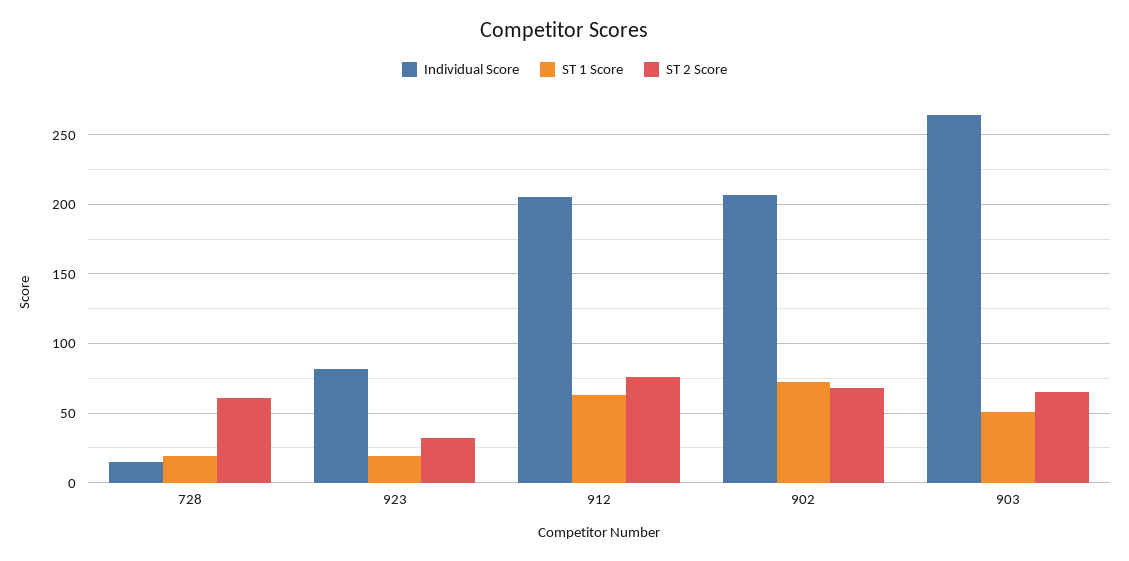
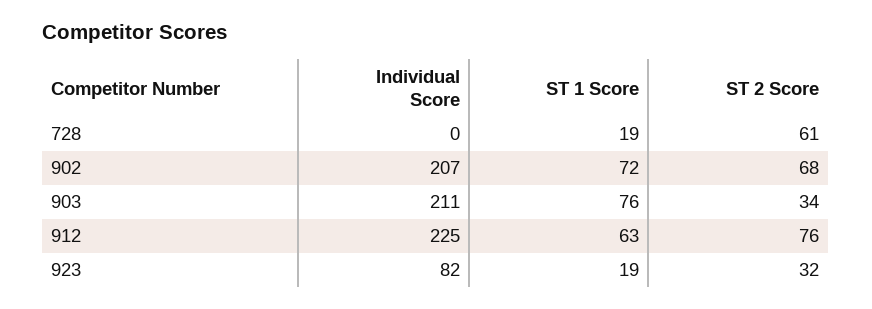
  {
    "Individual Score": {
-     "728": 15,
+     "728": 0,
      "923": 82,
-     "912": 205,
+     "912": 225,
      "902": 207,
-     "903": 265
+     "903": 211
    },
    "ST 1 Score": {
      "728": 19,
      "923": 19,
      "912": 63,
      "902": 72,
-     "903": 50
+     "903": 76
    },
    "ST 2 Score": {
      "728": 61,
      "923": 32,
      "912": 76,
      "902": 68,
-     "903": 65
+     "903": 34
    }
  }

